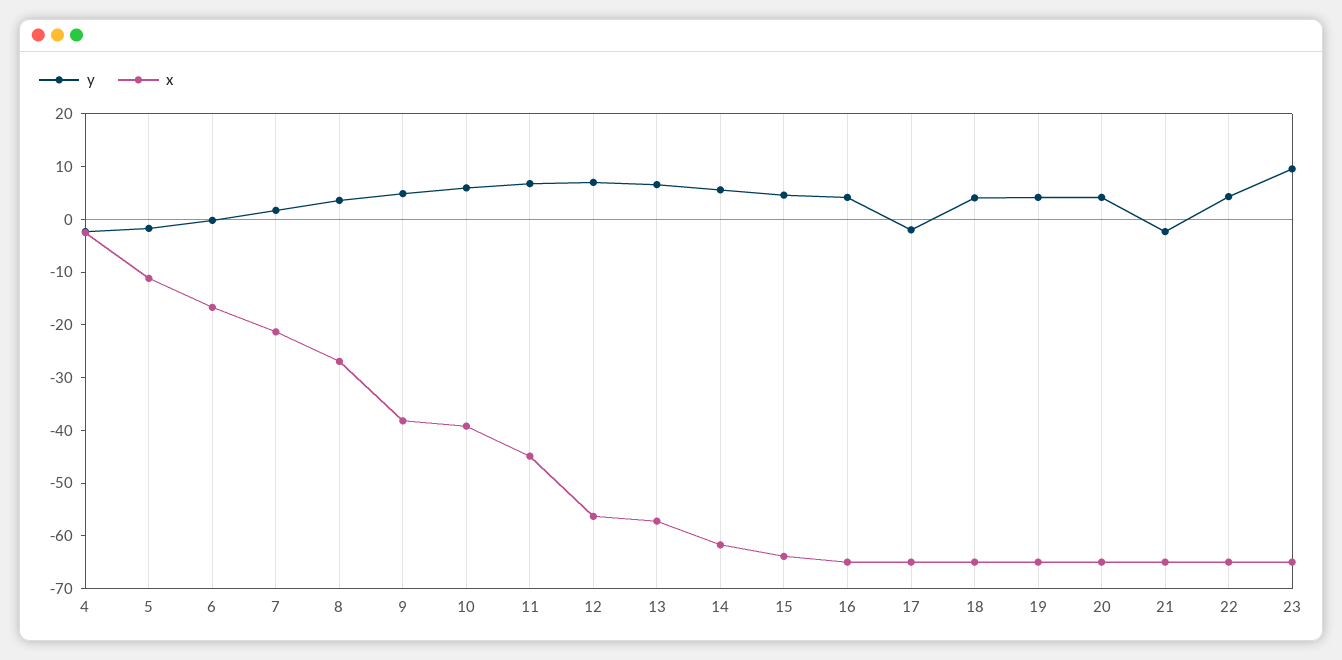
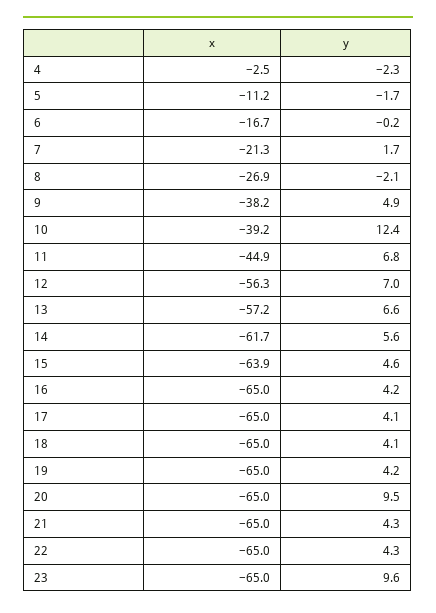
  {
    "y": {
      "4": -2.3,
      "5": -1.7,
      "6": -0.2,
      "7": 1.7,
-     "8": 4,
+     "8": -2.1,
      "9": 4.9,
-     "10": 6,
+     "10": 12.4,
      "11": 6.8,
      "12": 7,
      "13": 6.6,
      "14": 5.6,
      "15": 4.6,
      "16": 4.2,
-     "17": -2,
+     "17": 4.1,
      "18": 4.1,
      "19": 4.2,
-     "20": 4,
+     "20": 9.5,
-     "21": -2,
+     "21": 4.3,
      "22": 4.3,
      "23": 9.6
    },
    "x": {
      "4": -2.5,
      "5": -11.2,
      "6": -16.7,
      "7": -21.3,
      "8": -26.9,
      "9": -38.2,
      "10": -39.2,
      "11": -44.9,
      "12": -56.3,
      "13": -57.2,
      "14": -61.7,
      "15": -63.9,
      "16": -65,
      "17": -65,
      "18": -65,
      "19": -65,
      "20": -65,
      "21": -65,
      "22": -65,
      "23": -65
    }
  }

